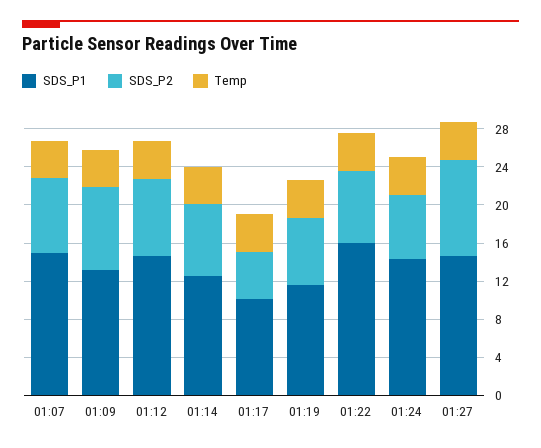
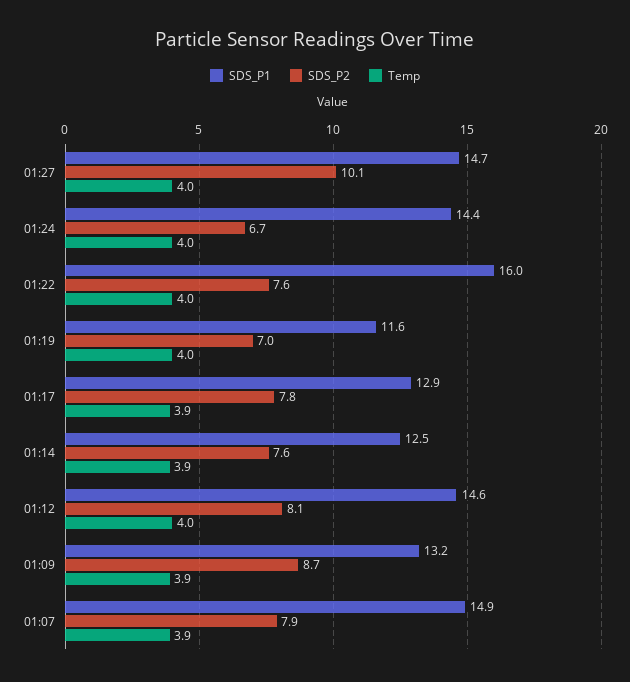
  {
    "SDS_P1": {
      "01:07": 14.9,
      "01:09": 13.2,
      "01:12": 14.6,
      "01:14": 12.5,
-     "01:17": 10,
+     "01:17": 12.9,
      "01:19": 11.6,
      "01:22": 16,
      "01:24": 14.4,
      "01:27": 14.7
    },
    "SDS_P2": {
      "01:07": 7.9,
      "01:09": 8.7,
      "01:12": 8.1,
      "01:14": 7.6,
-     "01:17": 5,
+     "01:17": 7.8,
      "01:19": 7,
      "01:22": 7.6,
      "01:24": 6.7,
      "01:27": 10.1
    },
    "Temp": {
      "01:07": 3.9,
      "01:09": 3.9,
      "01:12": 4,
      "01:14": 3.9,
      "01:17": 3.9,
      "01:19": 4,
      "01:22": 4,
      "01:24": 4,
      "01:27": 4
    }
  }

